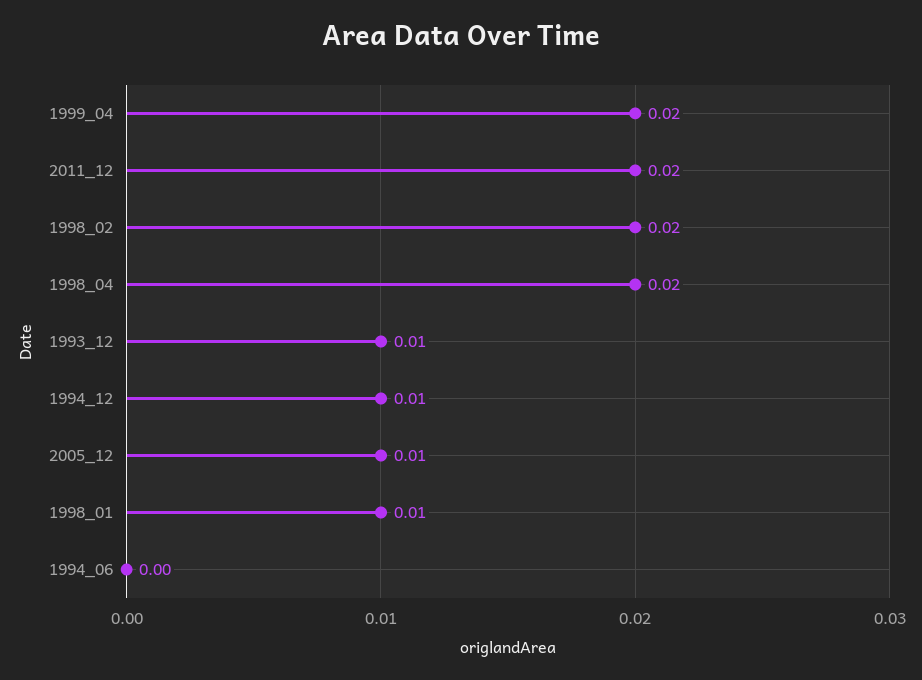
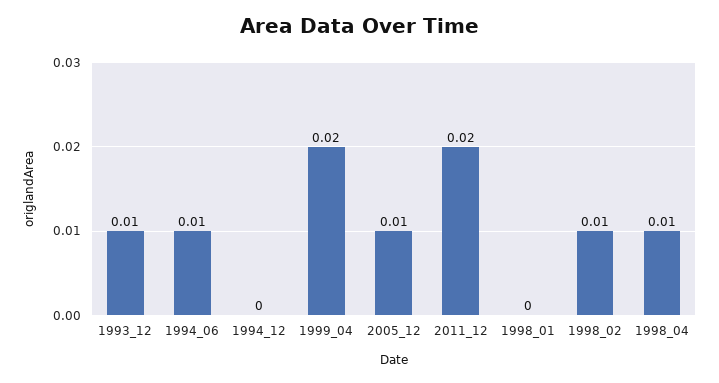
  {
    "1999_04": 0.02,
    "2011_12": 0.02,
-   "1998_02": 0.02,
+   "1998_02": 0.01,
-   "1998_04": 0.02,
+   "1998_04": 0.01,
    "1993_12": 0.01,
-   "1994_12": 0.01,
+   "1994_12": 0,
    "2005_12": 0.01,
-   "1998_01": 0.01,
+   "1998_01": 0,
-   "1994_06": 0
+   "1994_06": 0.01
  }

